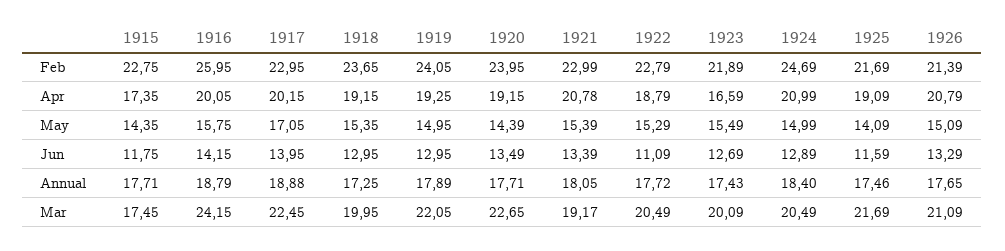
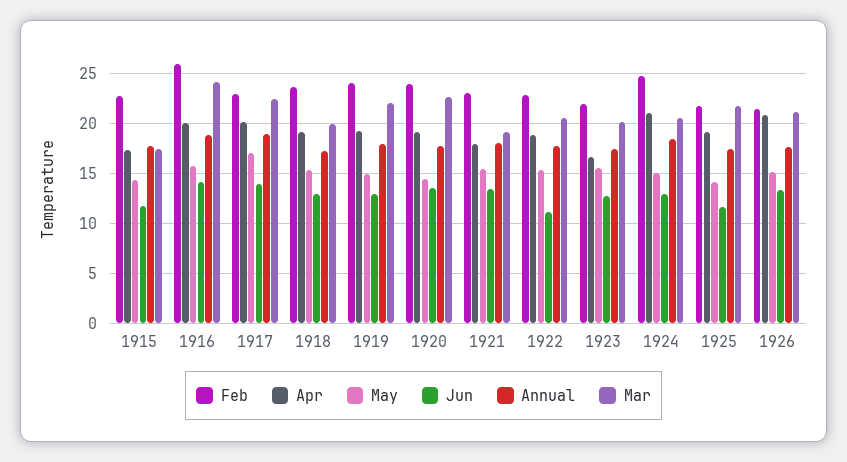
  {
    "Feb": {
      "1915": 22.75,
      "1916": 25.95,
      "1917": 22.95,
      "1918": 23.65,
      "1919": 24.05,
      "1920": 23.95,
      "1921": 22.99,
      "1922": 22.79,
      "1923": 21.89,
      "1924": 24.69,
      "1925": 21.69,
      "1926": 21.39
    },
    "Apr": {
      "1915": 17.35,
      "1916": 20.05,
      "1917": 20.15,
      "1918": 19.15,
      "1919": 19.25,
      "1920": 19.15,
-     "1921": 20.78,
+     "1921": 18,
      "1922": 18.79,
      "1923": 16.59,
      "1924": 20.99,
      "1925": 19.09,
      "1926": 20.79
    },
    "May": {
      "1915": 14.35,
      "1916": 15.75,
      "1917": 17.05,
      "1918": 15.35,
      "1919": 14.95,
      "1920": 14.39,
      "1921": 15.39,
      "1922": 15.29,
      "1923": 15.49,
      "1924": 14.99,
      "1925": 14.09,
      "1926": 15.09
    },
    "Jun": {
      "1915": 11.75,
      "1916": 14.15,
      "1917": 13.95,
      "1918": 12.95,
      "1919": 12.95,
      "1920": 13.49,
      "1921": 13.39,
      "1922": 11.09,
      "1923": 12.69,
      "1924": 12.89,
      "1925": 11.59,
      "1926": 13.29
    },
    "Annual": {
      "1915": 17.71,
      "1916": 18.79,
      "1917": 18.88,
      "1918": 17.25,
      "1919": 17.89,
      "1920": 17.71,
      "1921": 18.05,
      "1922": 17.72,
      "1923": 17.43,
      "1924": 18.4,
      "1925": 17.46,
      "1926": 17.65
    },
    "Mar": {
      "1915": 17.45,
      "1916": 24.15,
      "1917": 22.45,
      "1918": 19.95,
      "1919": 22.05,
      "1920": 22.65,
      "1921": 19.17,
      "1922": 20.49,
      "1923": 20.09,
      "1924": 20.49,
      "1925": 21.69,
      "1926": 21.09
    }
  }

